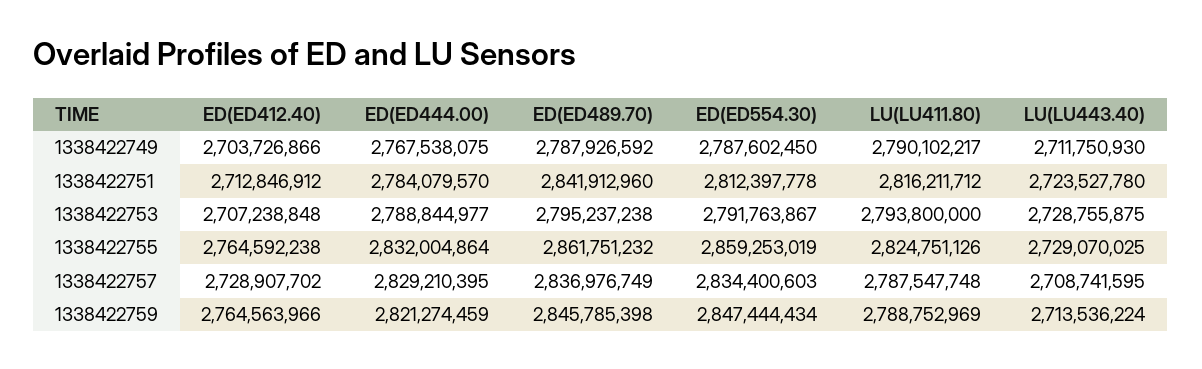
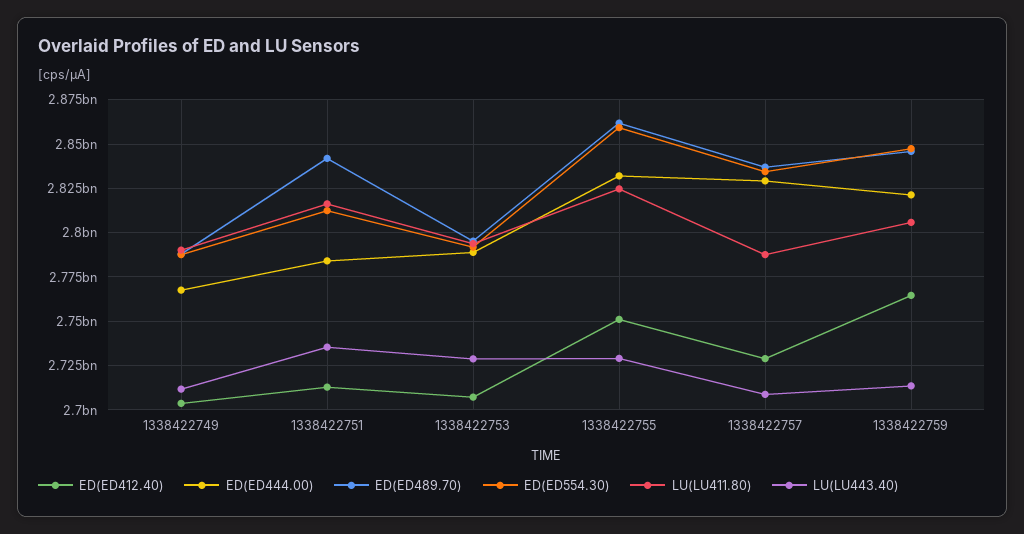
  {
    "ED(ED412.40)": {
      "1338422749": 2703726866,
      "1338422751": 2712846912,
      "1338422753": 2707238848,
-     "1338422755": 2764592238,
+     "1338422755": 2750000000,
      "1338422757": 2728907702,
      "1338422759": 2764563966
    },
    "ED(ED444.00)": {
      "1338422749": 2767538075,
      "1338422751": 2784079570,
      "1338422753": 2788844977,
      "1338422755": 2832004864,
      "1338422757": 2829210395,
      "1338422759": 2821274459
    },
    "ED(ED489.70)": {
      "1338422749": 2787926592,
      "1338422751": 2841912960,
      "1338422753": 2795237238,
      "1338422755": 2861751232,
      "1338422757": 2836976749,
      "1338422759": 2845785398
    },
    "ED(ED554.30)": {
      "1338422749": 2787602450,
      "1338422751": 2812397778,
      "1338422753": 2791763867,
      "1338422755": 2859253019,
      "1338422757": 2834400603,
      "1338422759": 2847444434
    },
    "LU(LU411.80)": {
      "1338422749": 2790102217,
      "1338422751": 2816211712,
      "1338422753": 2793800000,
      "1338422755": 2824751126,
      "1338422757": 2787547748,
-     "1338422759": 2788752969
+     "1338422759": 2805000000
    },
    "LU(LU443.40)": {
      "1338422749": 2711750930,
-     "1338422751": 2723527780,
+     "1338422751": 2735000000,
      "1338422753": 2728755875,
      "1338422755": 2729070025,
      "1338422757": 2708741595,
      "1338422759": 2713536224
    }
  }

